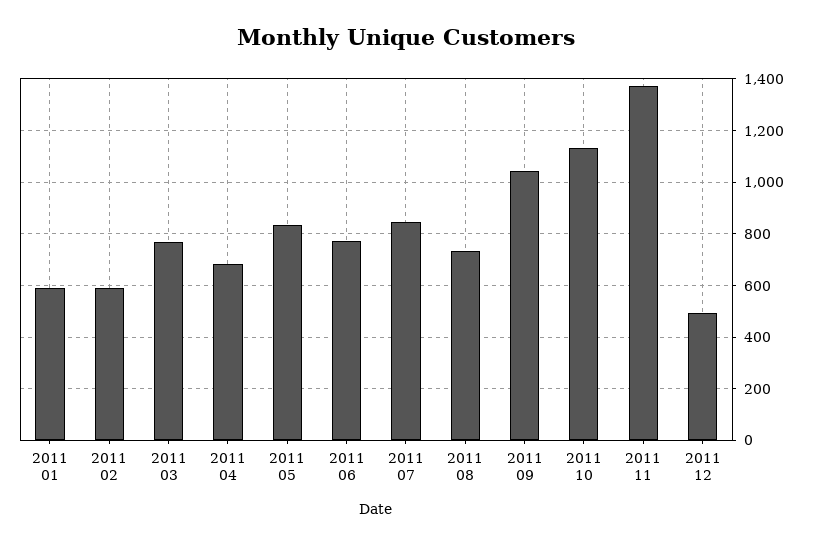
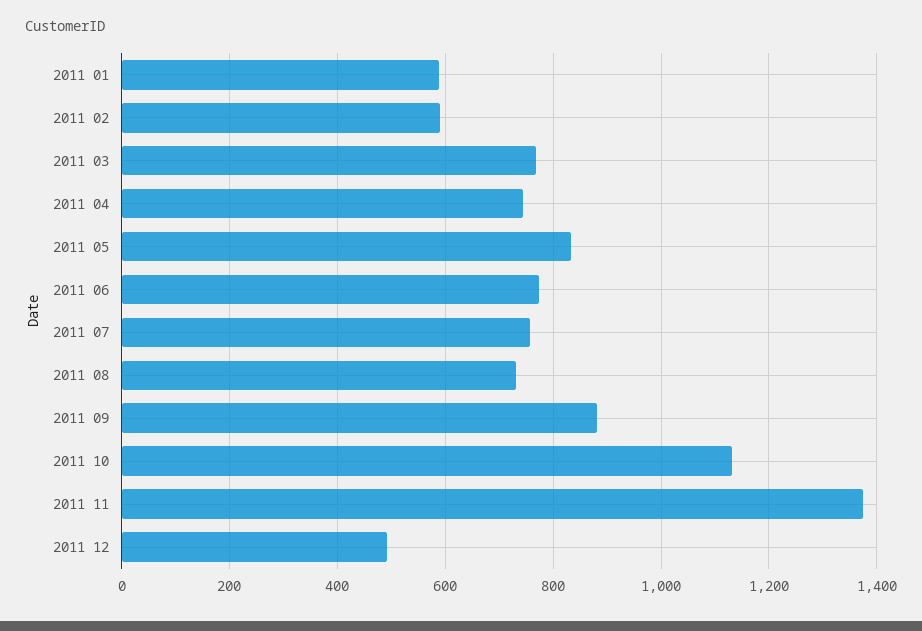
  {
    "2011 01": 580,
    "2011 02": 600,
    "2011 03": 760,
-   "2011 04": 675,
+   "2011 04": 740,
    "2011 05": 840,
    "2011 06": 780,
-   "2011 07": 850,
+   "2011 07": 760,
    "2011 08": 740,
-   "2011 09": 1050,
+   "2011 09": 880,
    "2011 10": 1140,
    "2011 11": 1380,
    "2011 12": 500
  }

